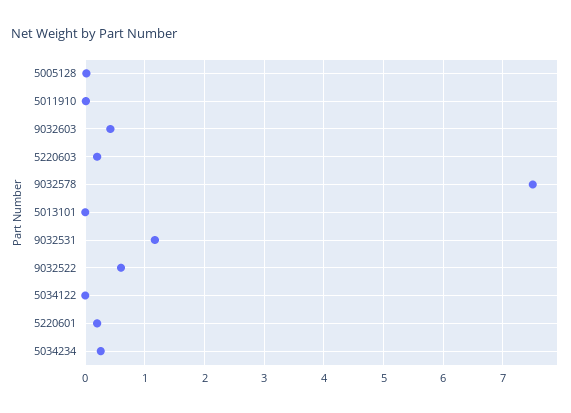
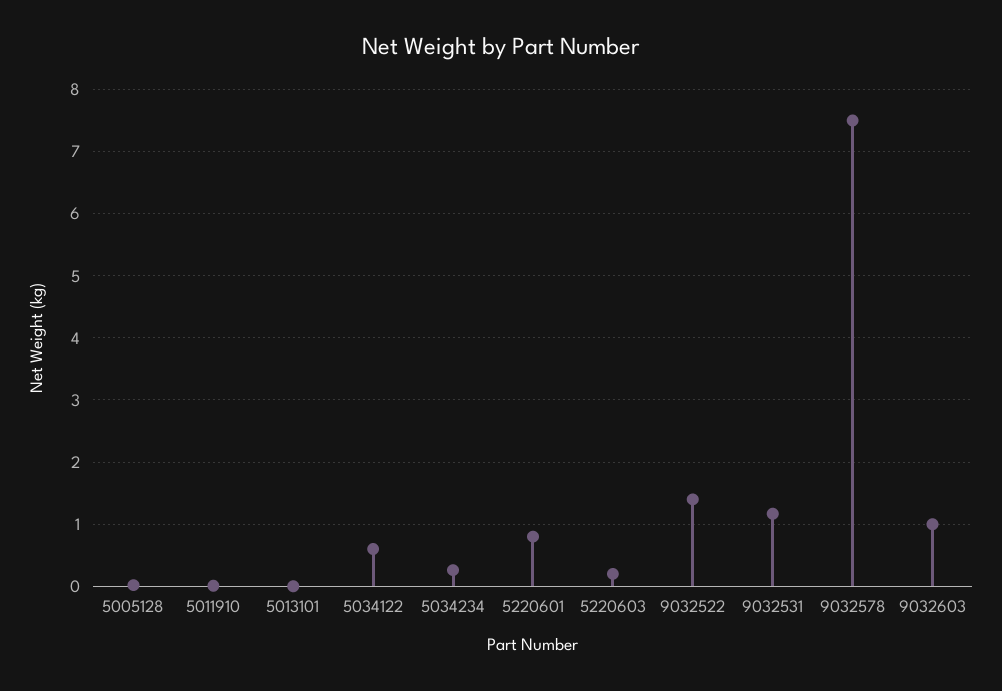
  {
    "5005128": 0,
    "5011910": 0,
-   "9032603": 0.4,
+   "9032603": 1,
    "5220603": 0.2,
    "9032578": 7.5,
    "5013101": 0,
    "9032531": 1.2,
-   "9032522": 0.6,
+   "9032522": 1.4,
-   "5034122": 0,
+   "5034122": 0.6,
-   "5220601": 0.2,
+   "5220601": 0.8,
    "5034234": 0.3
  }

